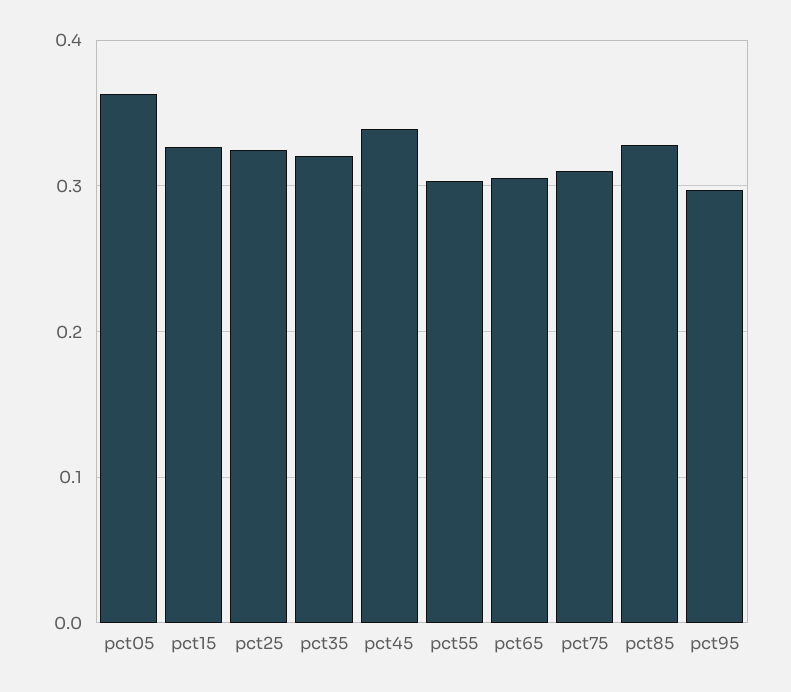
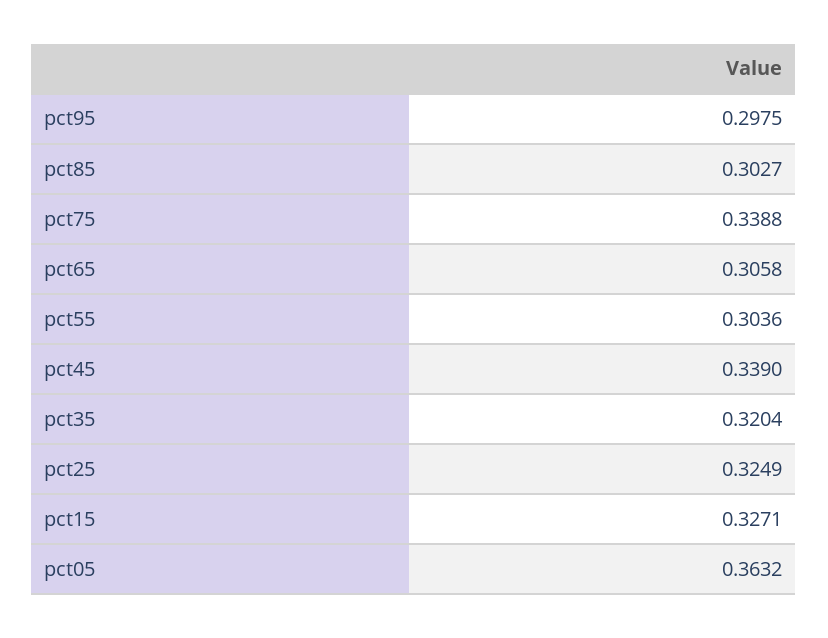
  {
    "pct05": 0.3632,
    "pct15": 0.3271,
    "pct25": 0.3249,
    "pct35": 0.3204,
    "pct45": 0.339,
    "pct55": 0.3036,
    "pct65": 0.3058,
-   "pct75": 0.31,
+   "pct75": 0.3388,
-   "pct85": 0.33,
+   "pct85": 0.3027,
    "pct95": 0.2975
  }

